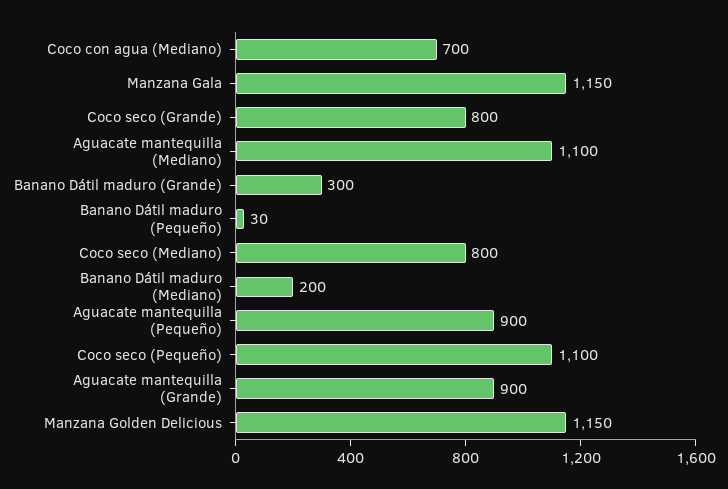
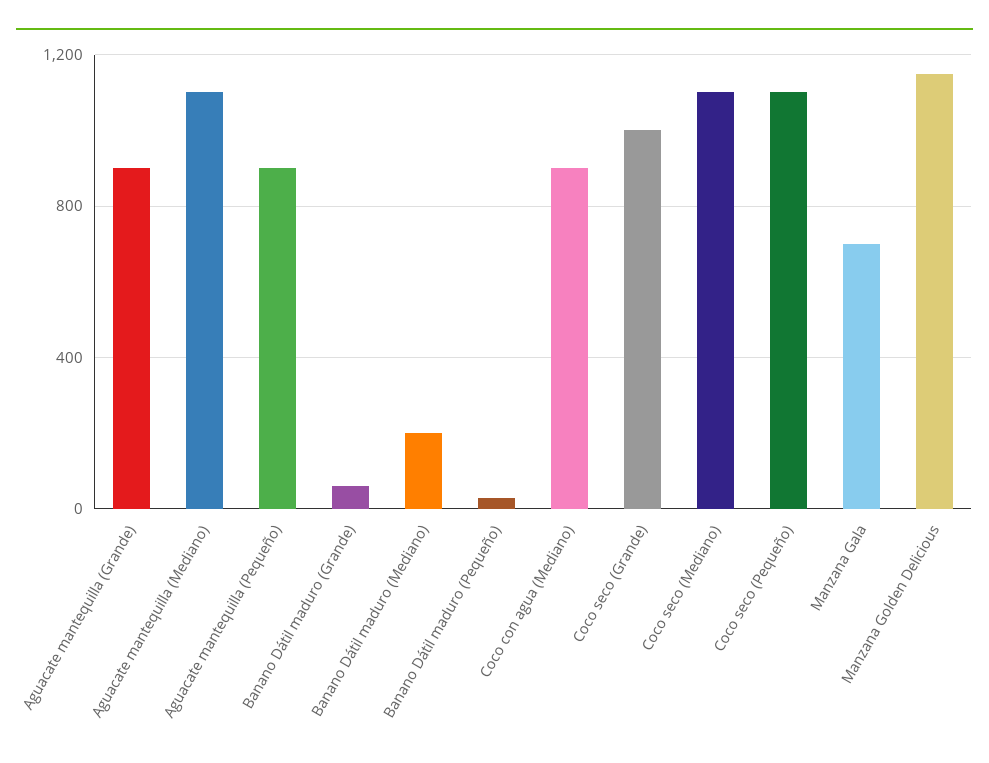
  {
-   "Coco con agua (Mediano)": 700,
+   "Coco con agua (Mediano)": 900,
-   "Manzana Gala": 1150,
+   "Manzana Gala": 700,
-   "Coco seco (Grande)": 800,
+   "Coco seco (Grande)": 1000,
    "Aguacate mantequilla (Mediano)": 1100,
-   "Banano Dátil maduro (Grande)": 300,
+   "Banano Dátil maduro (Grande)": 50,
    "Banano Dátil maduro (Pequeño)": 30,
-   "Coco seco (Mediano)": 800,
+   "Coco seco (Mediano)": 1100,
    "Banano Dátil maduro (Mediano)": 200,
    "Aguacate mantequilla (Pequeño)": 900,
    "Coco seco (Pequeño)": 1100,
    "Aguacate mantequilla (Grande)": 900,
    "Manzana Golden Delicious": 1150
  }

